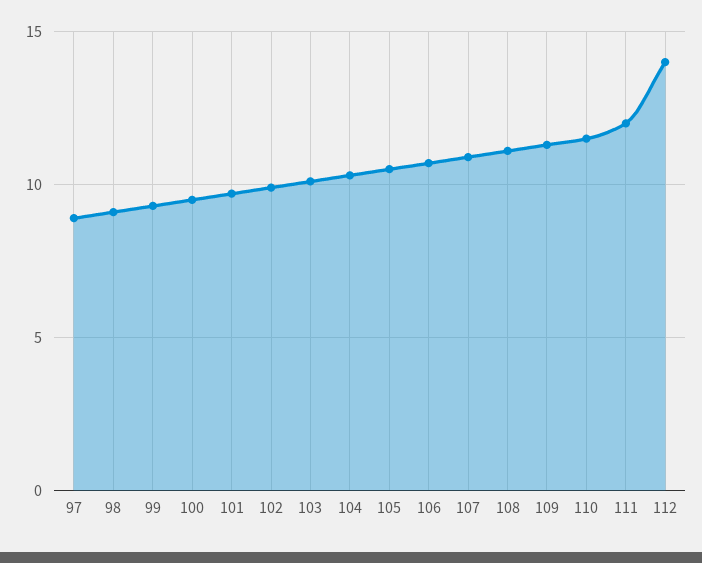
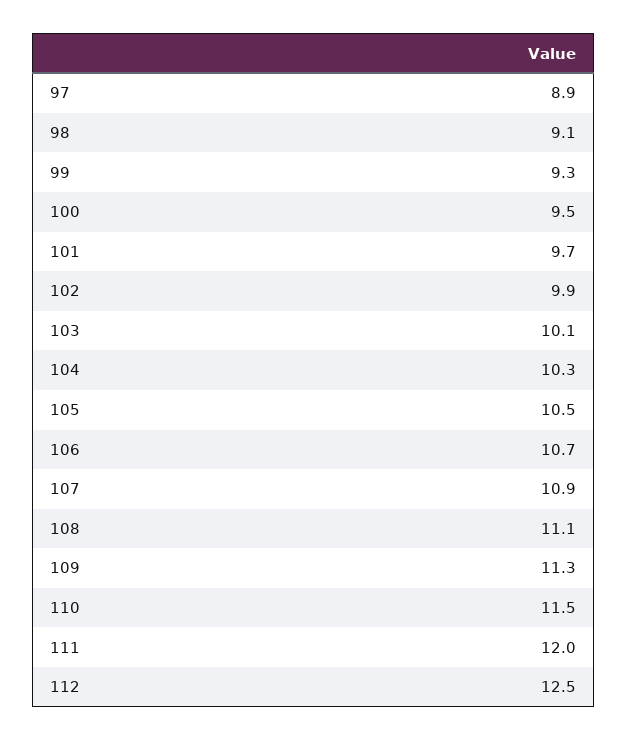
  {
    "97": 8.9,
    "98": 9.1,
    "99": 9.3,
    "100": 9.5,
    "101": 9.7,
    "102": 9.9,
    "103": 10.1,
    "104": 10.3,
    "105": 10.5,
    "106": 10.7,
    "107": 10.9,
    "108": 11.1,
    "109": 11.3,
    "110": 11.5,
    "111": 12,
-   "112": 14
+   "112": 12.5
  }

